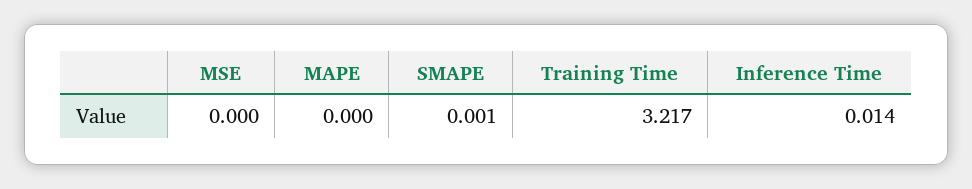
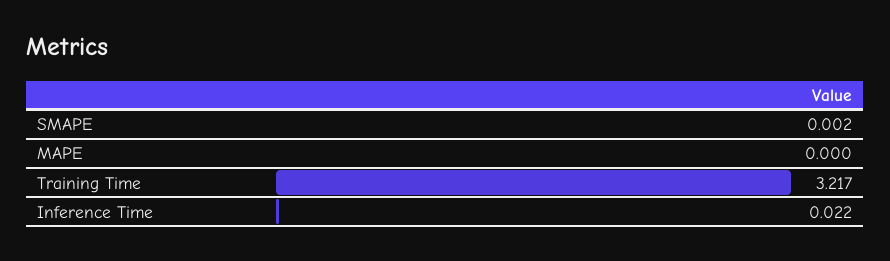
  {
-   "MSE": 0,
    "MAPE": 0,
-   "SMAPE": 0.001,
+   "SMAPE": 0.002,
    "Training Time": 3.217,
-   "Inference Time": 0.014
+   "Inference Time": 0.022
  }

